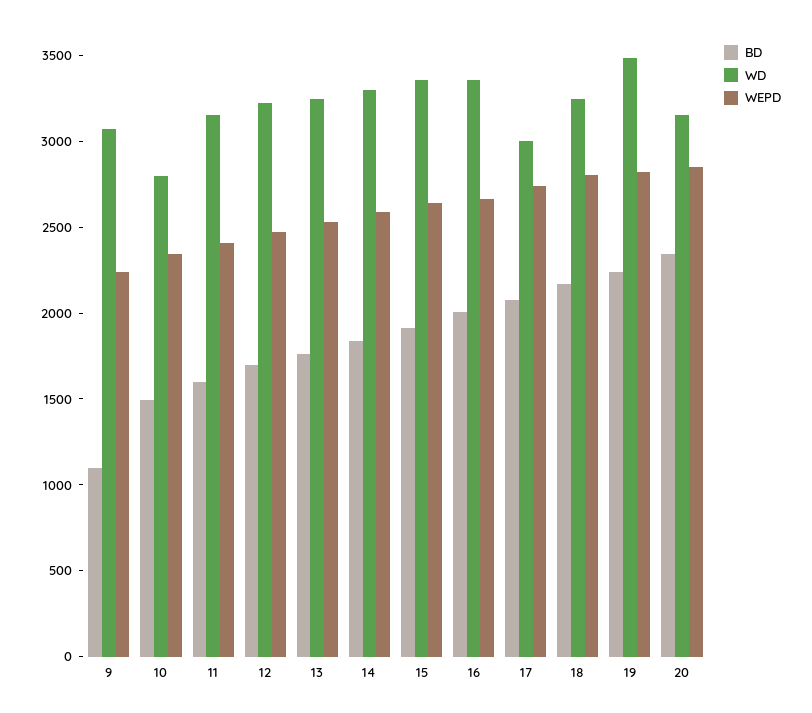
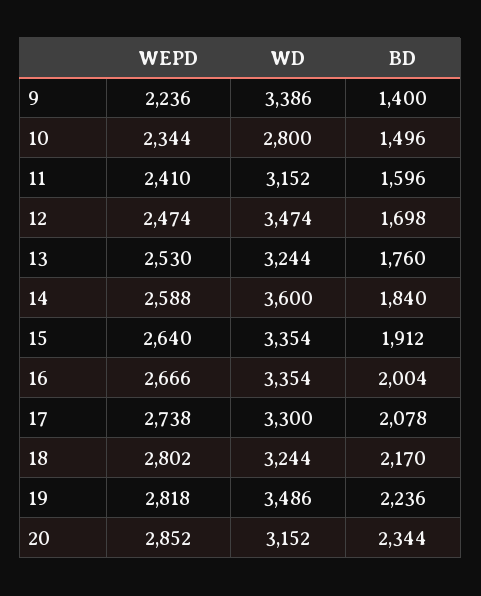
  {
    "BD": {
-     "9": 1100,
+     "9": 1400,
      "10": 1496,
      "11": 1596,
      "12": 1698,
      "13": 1760,
      "14": 1840,
      "15": 1912,
      "16": 2004,
      "17": 2078,
      "18": 2170,
      "19": 2236,
      "20": 2344
    },
    "WD": {
-     "9": 3100,
+     "9": 3386,
      "10": 2800,
      "11": 3152,
-     "12": 3200,
+     "12": 3474,
      "13": 3244,
-     "14": 3300,
+     "14": 3600,
      "15": 3354,
      "16": 3354,
-     "17": 3000,
+     "17": 3300,
      "18": 3244,
      "19": 3486,
      "20": 3152
    },
    "WEPD": {
      "9": 2236,
      "10": 2344,
      "11": 2410,
      "12": 2474,
      "13": 2530,
      "14": 2588,
      "15": 2640,
      "16": 2666,
      "17": 2738,
      "18": 2802,
      "19": 2818,
      "20": 2852
    }
  }

